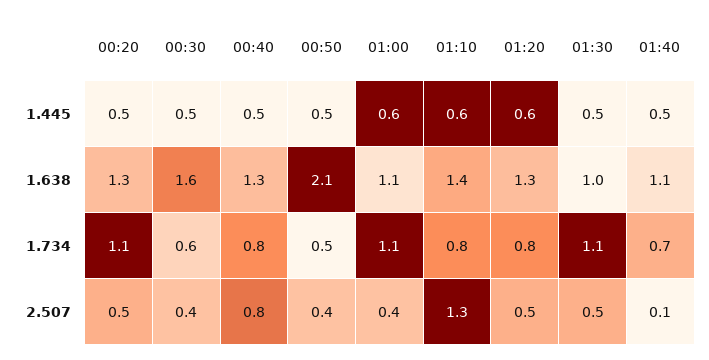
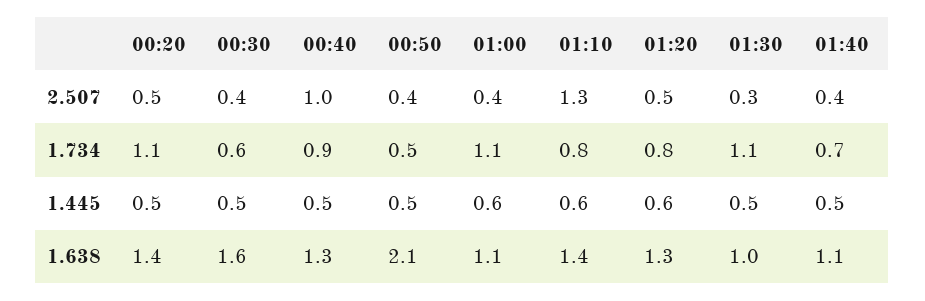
  {
    "00:20": {
      "1.445": 0.5,
-     "1.638": 1.3,
+     "1.638": 1.4,
      "1.734": 1.1,
      "2.507": 0.5
    },
    "00:30": {
      "1.445": 0.5,
      "1.638": 1.6,
      "1.734": 0.6,
      "2.507": 0.4
    },
    "00:40": {
      "1.445": 0.5,
      "1.638": 1.3,
-     "1.734": 0.8,
+     "1.734": 0.9,
-     "2.507": 0.8
+     "2.507": 1
    },
    "00:50": {
      "1.445": 0.5,
      "1.638": 2.1,
      "1.734": 0.5,
      "2.507": 0.4
    },
    "01:00": {
      "1.445": 0.6,
      "1.638": 1.1,
      "1.734": 1.1,
      "2.507": 0.4
    },
    "01:10": {
      "1.445": 0.6,
      "1.638": 1.4,
      "1.734": 0.8,
      "2.507": 1.3
    },
    "01:20": {
      "1.445": 0.6,
      "1.638": 1.3,
      "1.734": 0.8,
      "2.507": 0.5
    },
    "01:30": {
      "1.445": 0.5,
      "1.638": 1,
      "1.734": 1.1,
-     "2.507": 0.5
+     "2.507": 0.3
    },
    "01:40": {
      "1.445": 0.5,
      "1.638": 1.1,
      "1.734": 0.7,
-     "2.507": 0.1
+     "2.507": 0.4
    }
  }

